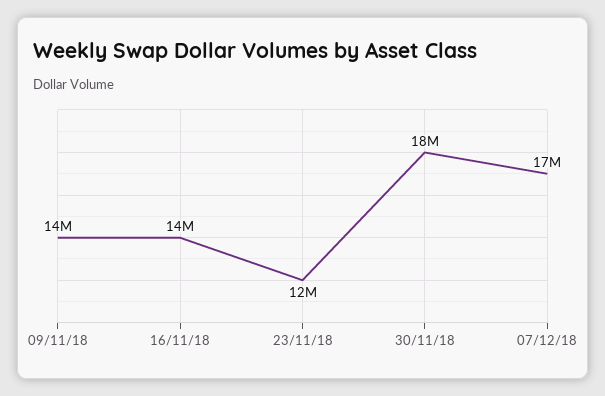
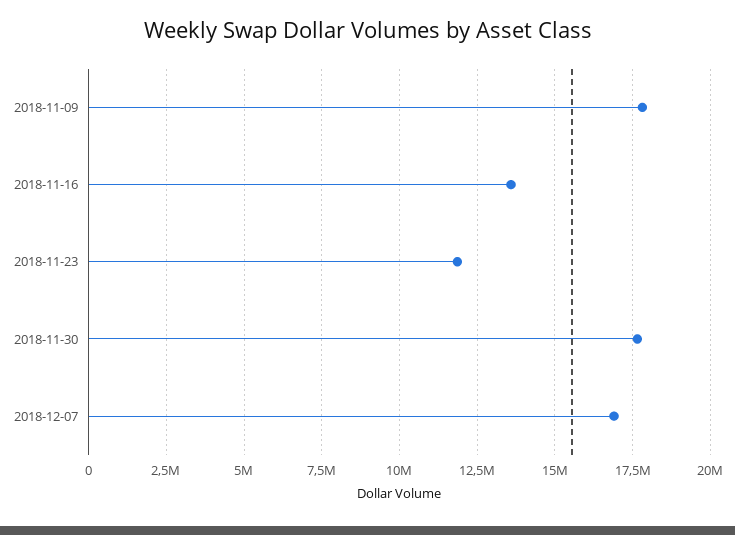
  {
-   "09/11/18": 14000000,
+   "09/11/18": 17750000,
    "16/11/18": 14000000,
    "23/11/18": 12000000,
    "30/11/18": 18000000,
    "07/12/18": 17000000
  }

